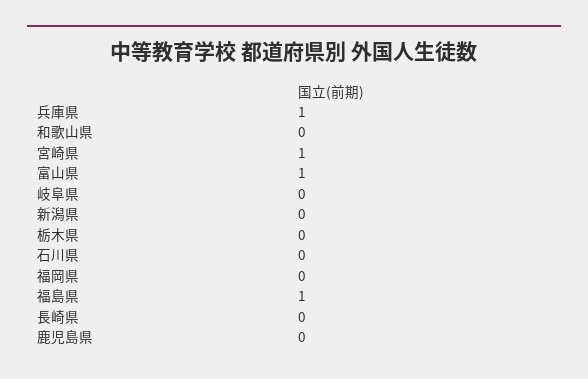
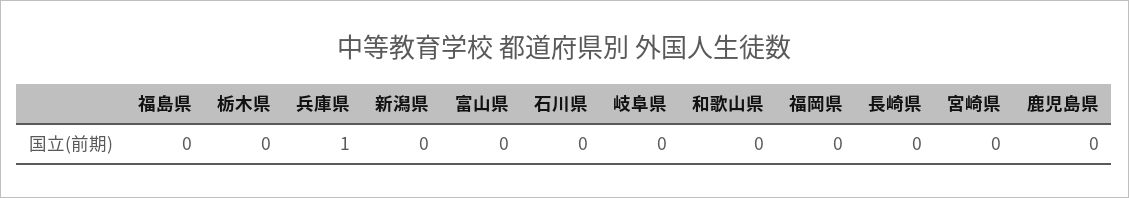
  {
    "兵庫県": 1,
    "和歌山県": 0,
-   "宮崎県": 1,
+   "宮崎県": 0,
-   "富山県": 1,
+   "富山県": 0,
    "岐阜県": 0,
    "新潟県": 0,
    "栃木県": 0,
    "石川県": 0,
    "福岡県": 0,
-   "福島県": 1,
+   "福島県": 0,
    "長崎県": 0,
    "鹿児島県": 0
  }

